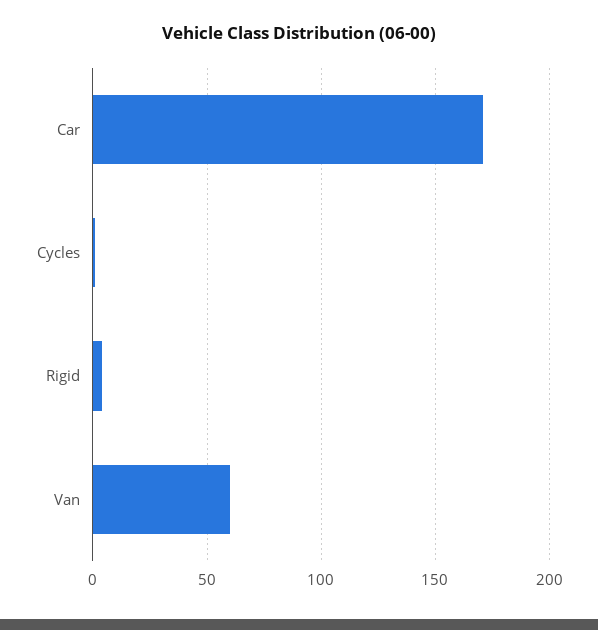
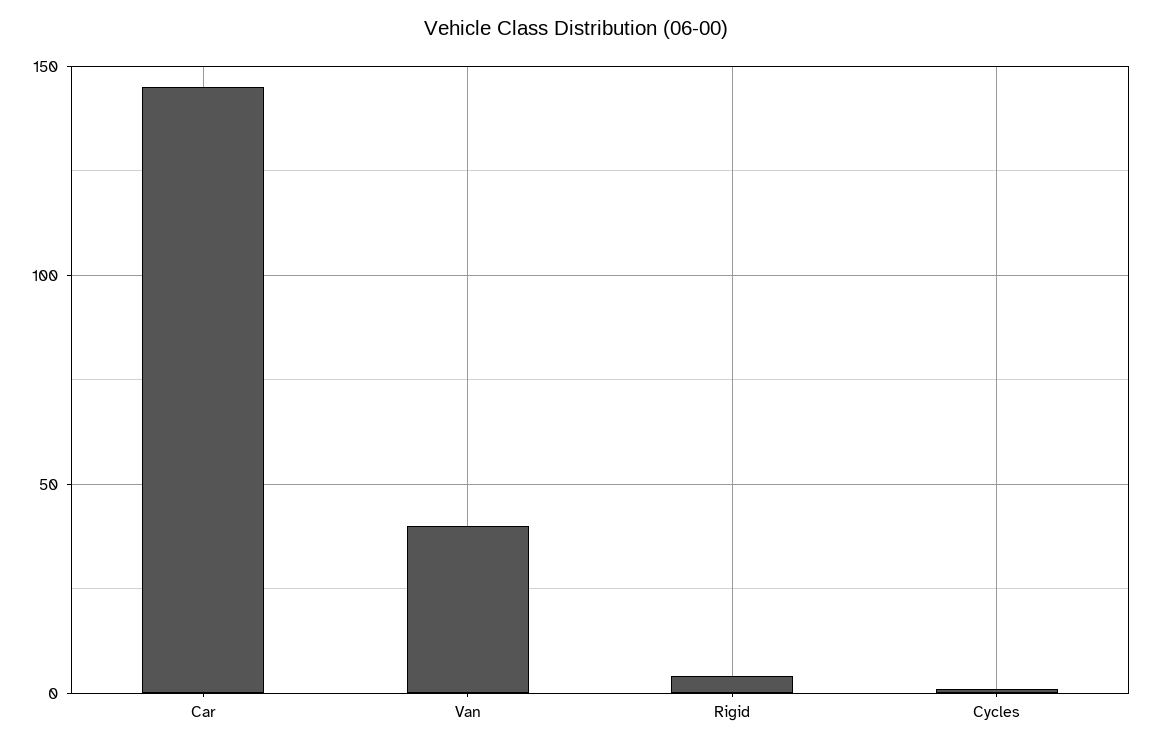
  {
-   "Car": 170,
+   "Car": 145,
    "Cycles": 0,
    "Rigid": 5,
-   "Van": 60
+   "Van": 40
  }

